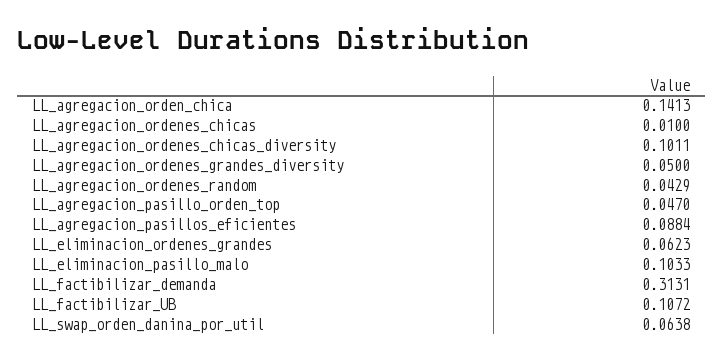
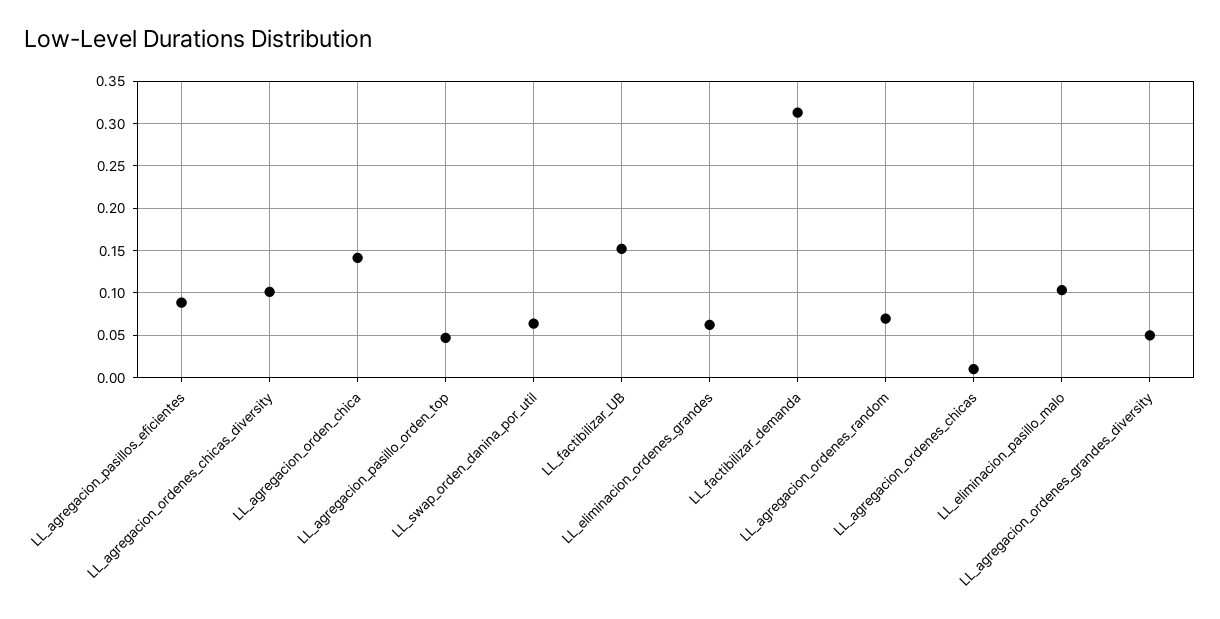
  {
    "LL_agregacion_orden_chica": 0.1413,
    "LL_agregacion_ordenes_chicas": 0.01,
    "LL_agregacion_ordenes_chicas_diversity": 0.1011,
    "LL_agregacion_ordenes_grandes_diversity": 0.05,
-   "LL_agregacion_ordenes_random": 0.0429,
+   "LL_agregacion_ordenes_random": 0.07,
    "LL_agregacion_pasillo_orden_top": 0.047,
    "LL_agregacion_pasillos_eficientes": 0.0884,
    "LL_eliminacion_ordenes_grandes": 0.0623,
    "LL_eliminacion_pasillo_malo": 0.1033,
    "LL_factibilizar_demanda": 0.3131,
-   "LL_factibilizar_UB": 0.1072,
+   "LL_factibilizar_UB": 0.15,
    "LL_swap_orden_danina_por_util": 0.0638
  }

